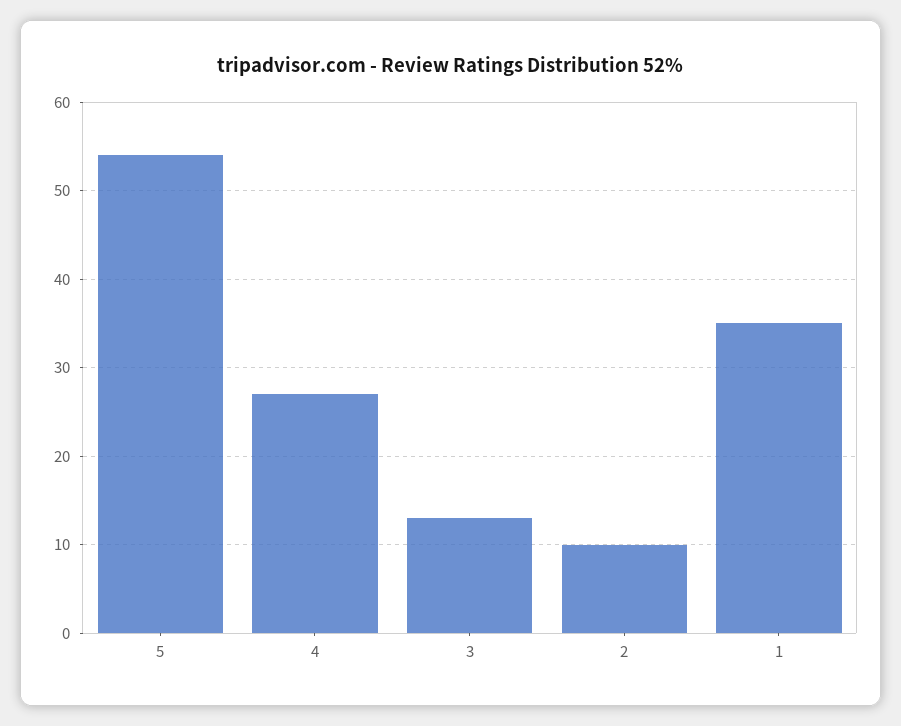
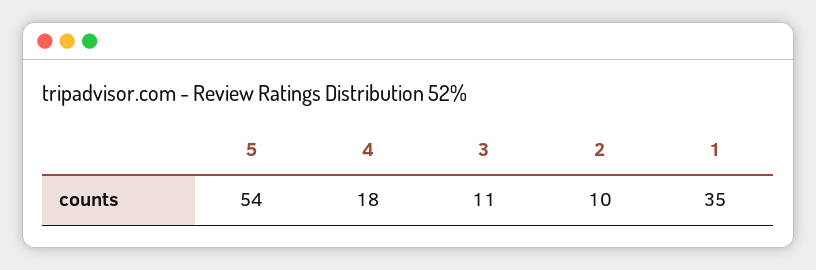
  {
    "5": 54,
-   "4": 27,
+   "4": 18,
-   "3": 13,
+   "3": 11,
    "2": 10,
    "1": 35
  }

